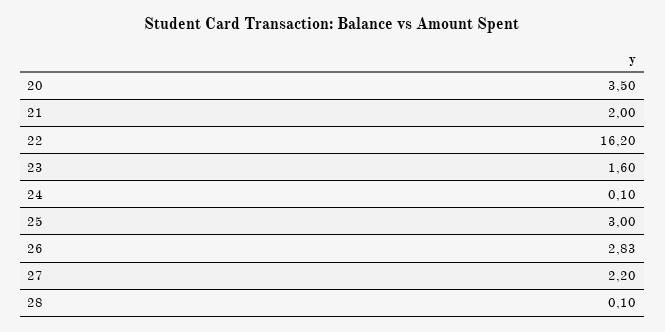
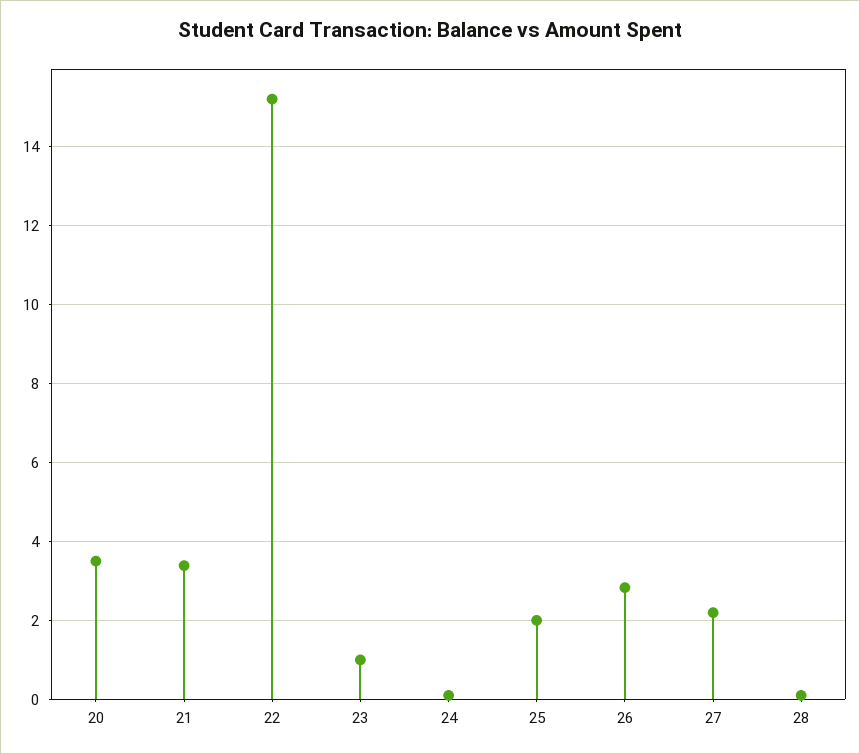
  {
    "20": 3.5,
-   "21": 2,
+   "21": 3.4,
-   "22": 16.2,
+   "22": 15.2,
-   "23": 1.6,
+   "23": 1,
    "24": 0.1,
-   "25": 3,
+   "25": 2,
    "26": 2.83,
    "27": 2.2,
    "28": 0.1
  }

